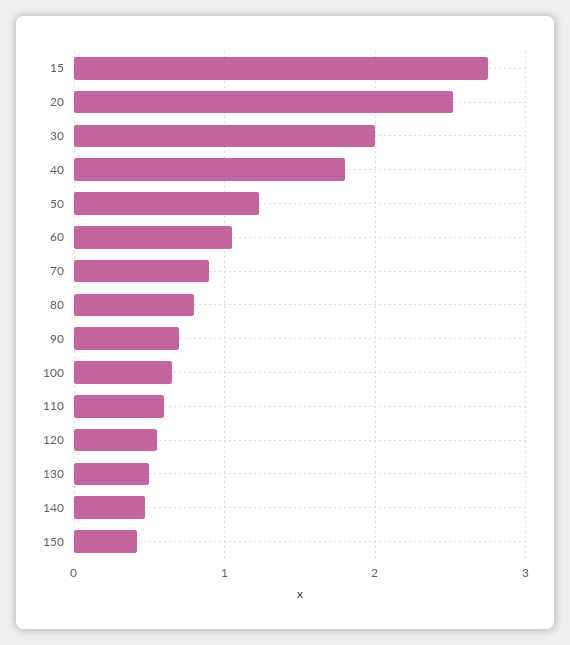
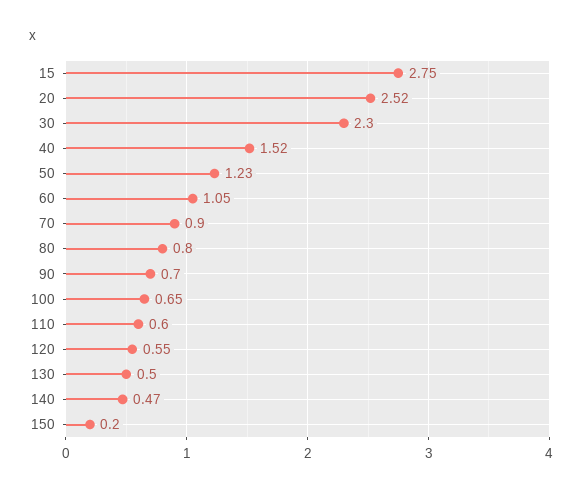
  {
    "15": 2.75,
    "20": 2.52,
-   "30": 2,
+   "30": 2.3,
-   "40": 1.8,
+   "40": 1.52,
    "50": 1.23,
    "60": 1.05,
    "70": 0.9,
    "80": 0.8,
    "90": 0.7,
    "100": 0.65,
    "110": 0.6,
    "120": 0.55,
    "130": 0.5,
    "140": 0.47,
-   "150": 0.4
+   "150": 0.2
  }

